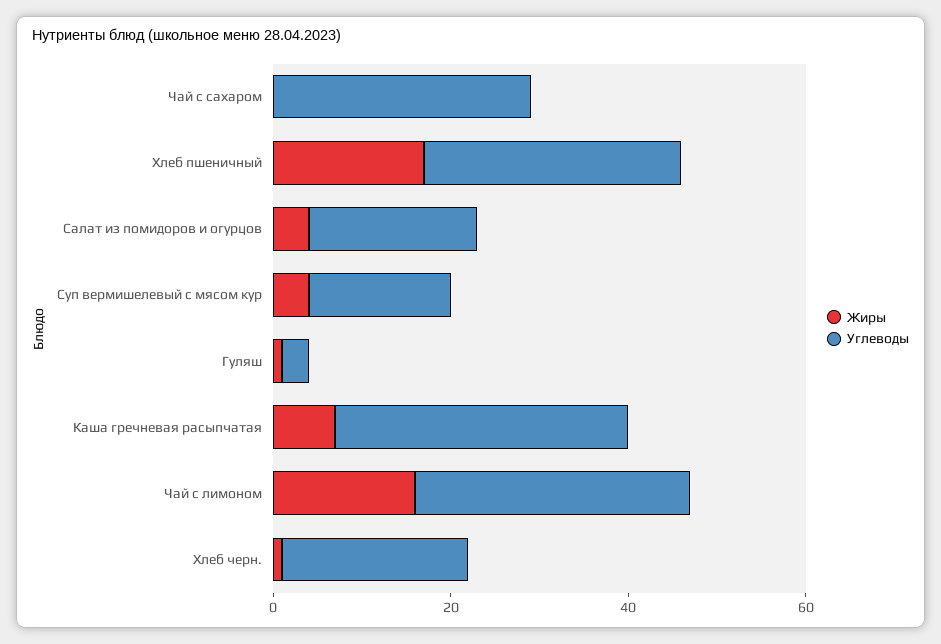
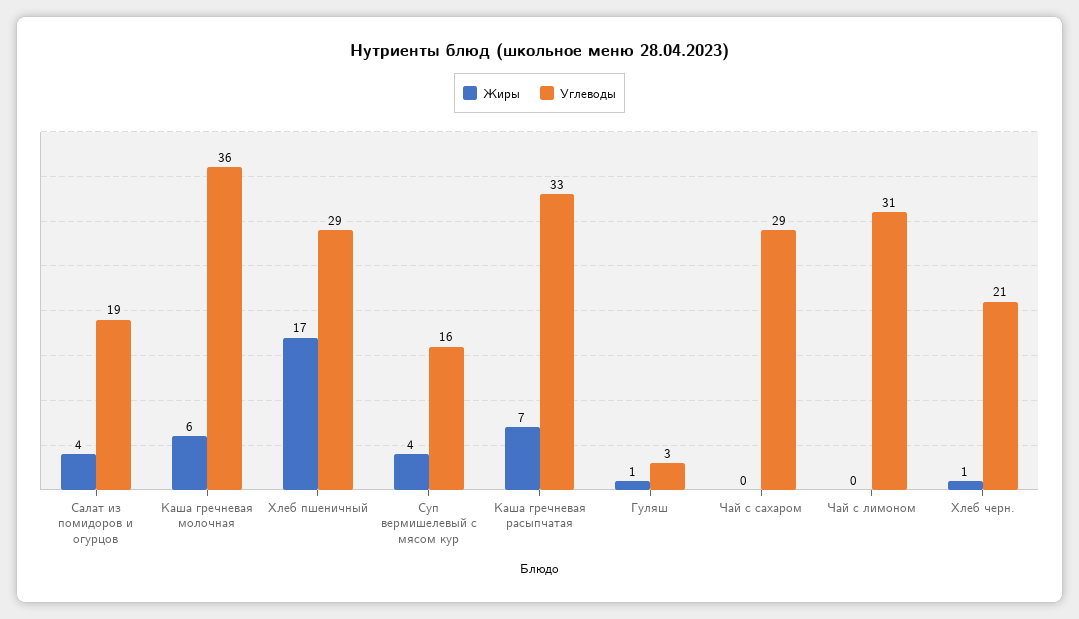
  {
    "Жиры": {
      "Чай с сахаром": 0,
      "Хлеб пшеничный": 17,
      "Салат из помидоров и огурцов": 4,
      "Суп вермишелевый с мясом кур": 4,
      "Гуляш": 1,
      "Каша гречневая расыпчатая": 7,
-     "Чай с лимоном": 15,
+     "Чай с лимоном": 0,
-     "Хлеб черн.": 1
+     "Хлеб черн.": 1,
+     "Каша гречневая молочная": 6
    },
    "Углеводы": {
      "Чай с сахаром": 29,
      "Хлеб пшеничный": 29,
      "Салат из помидоров и огурцов": 19,
      "Суп вермишелевый с мясом кур": 16,
      "Гуляш": 3,
      "Каша гречневая расыпчатая": 33,
      "Чай с лимоном": 31,
-     "Хлеб черн.": 21
+     "Хлеб черн.": 21,
+     "Каша гречневая молочная": 36
    }
  }

